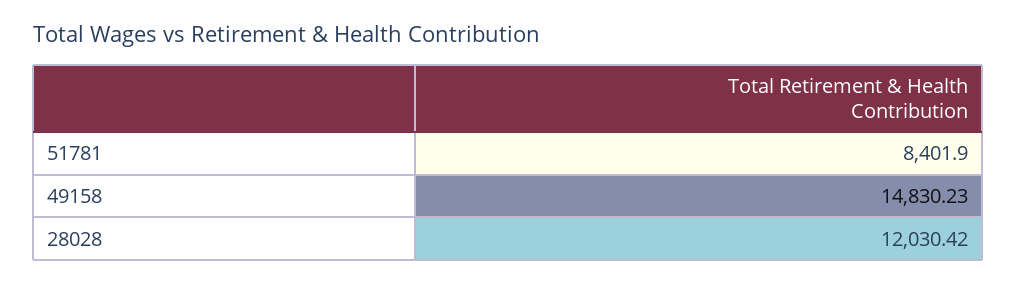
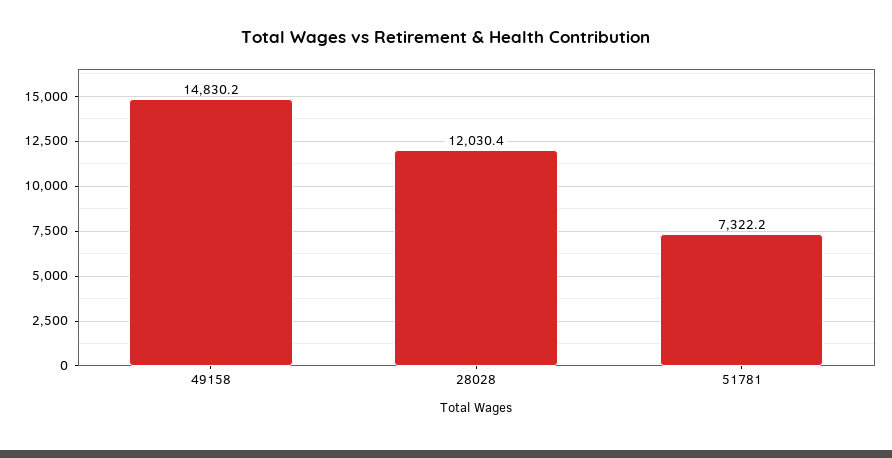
  {
-   "51781": 8401.9,
+   "51781": 7322.2,
    "49158": 14830.23,
    "28028": 12030.42
  }

